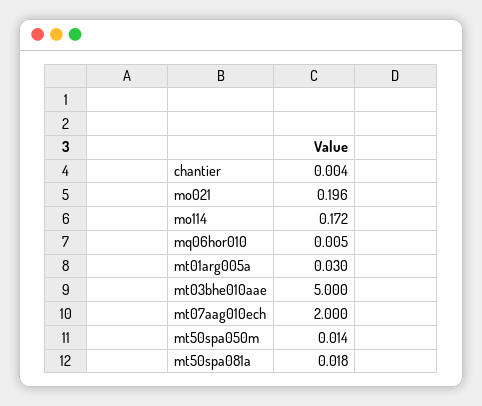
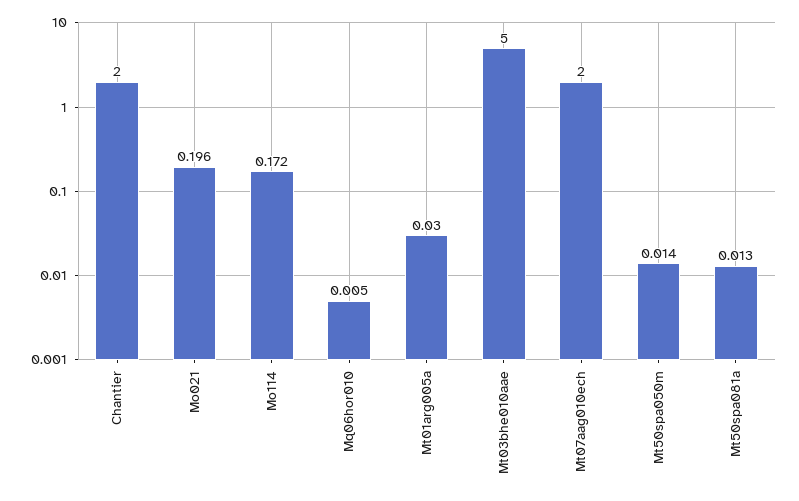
  {
-   "chantier": 0.004,
+   "chantier": 2,
    "mo021": 0.196,
    "mo114": 0.172,
    "mq06hor010": 0.005,
    "mt01arg005a": 0.03,
    "mt03bhe010aae": 5,
    "mt07aag010ech": 2,
    "mt50spa050m": 0.014,
-   "mt50spa081a": 0.018
+   "mt50spa081a": 0.013
  }

